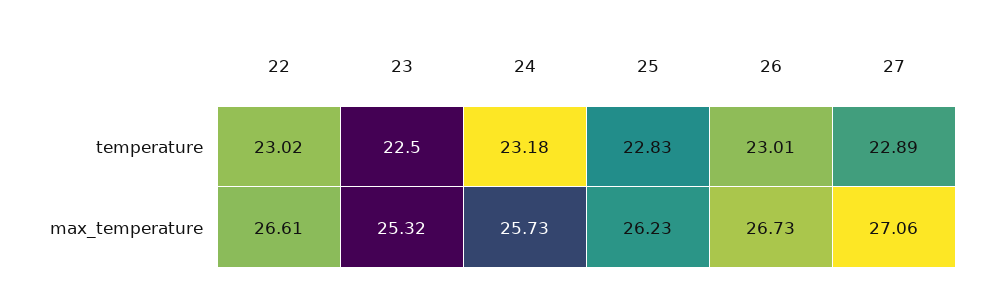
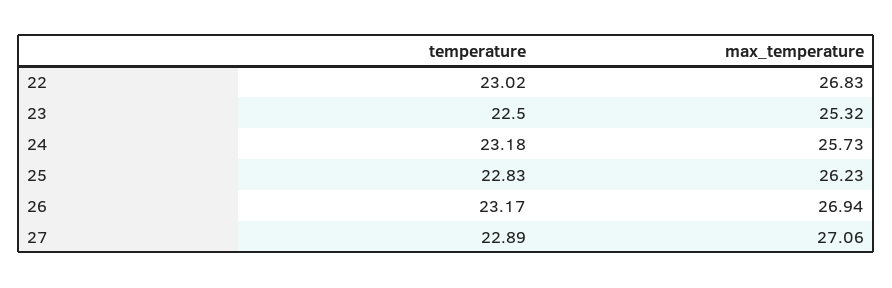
  {
    "22": {
      "temperature": 23.02,
-     "max_temperature": 26.61
+     "max_temperature": 26.83
    },
    "23": {
      "temperature": 22.5,
      "max_temperature": 25.32
    },
    "24": {
      "temperature": 23.18,
      "max_temperature": 25.73
    },
    "25": {
      "temperature": 22.83,
      "max_temperature": 26.23
    },
    "26": {
-     "temperature": 23.01,
+     "temperature": 23.17,
-     "max_temperature": 26.73
+     "max_temperature": 26.94
    },
    "27": {
      "temperature": 22.89,
      "max_temperature": 27.06
    }
  }

